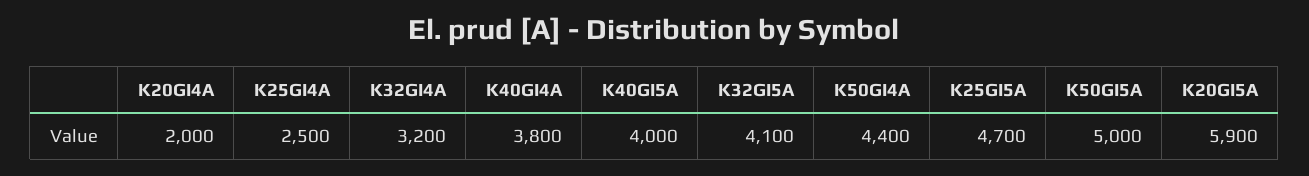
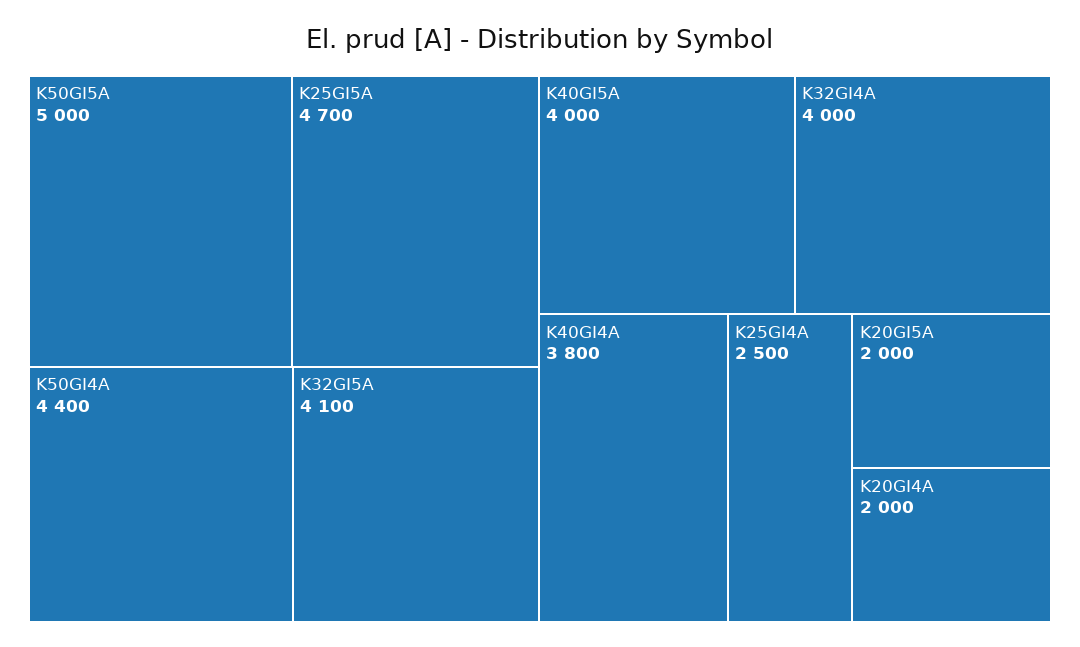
  {
    "K20GI4A": 2000,
    "K25GI4A": 2500,
-   "K32GI4A": 3200,
+   "K32GI4A": 4000,
    "K40GI4A": 3800,
    "K40GI5A": 4000,
    "K32GI5A": 4100,
    "K50GI4A": 4400,
    "K25GI5A": 4700,
    "K50GI5A": 5000,
-   "K20GI5A": 5900
+   "K20GI5A": 2000
  }

